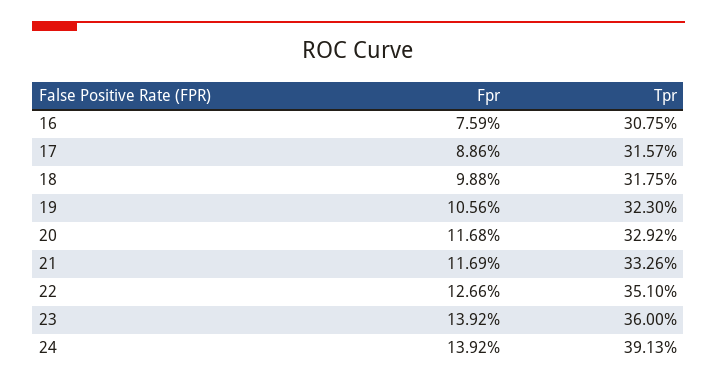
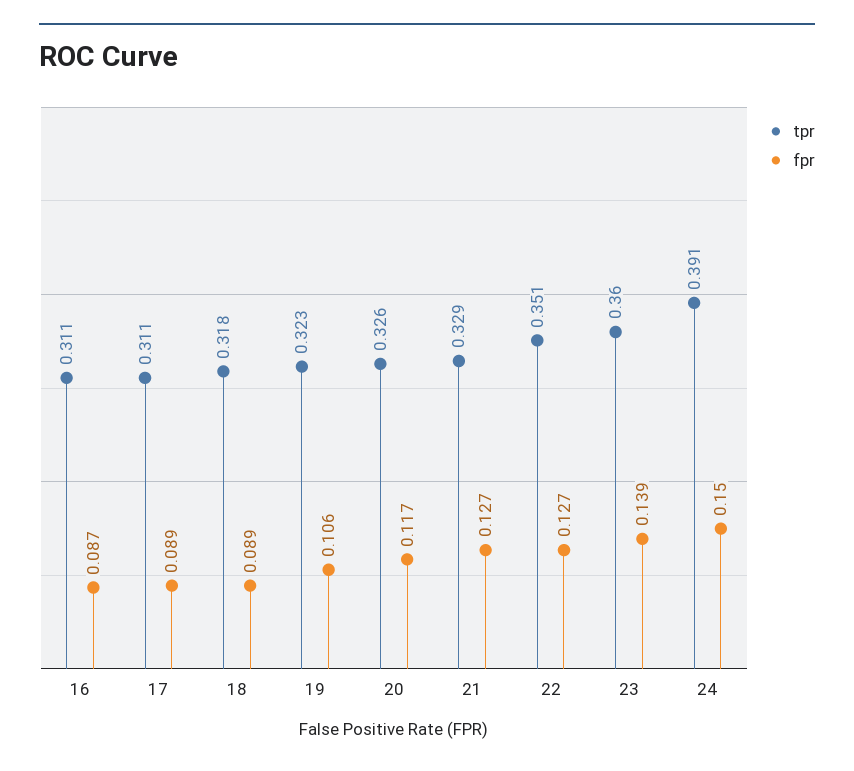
  {
    "Fpr": {
-     "16": 0.0759,
+     "16": 0.087,
      "17": 0.0886,
-     "18": 0.0988,
+     "18": 0.089,
      "19": 0.1056,
      "20": 0.1168,
-     "21": 0.1169,
+     "21": 0.127,
      "22": 0.1266,
      "23": 0.1392,
-     "24": 0.1392
+     "24": 0.15
    },
    "Tpr": {
-     "16": 0.3075,
+     "16": 0.311,
-     "17": 0.3157,
+     "17": 0.311,
      "18": 0.3175,
      "19": 0.323,
-     "20": 0.3292,
+     "20": 0.326,
-     "21": 0.3326,
+     "21": 0.329,
      "22": 0.351,
      "23": 0.36,
      "24": 0.3913
    }
  }

